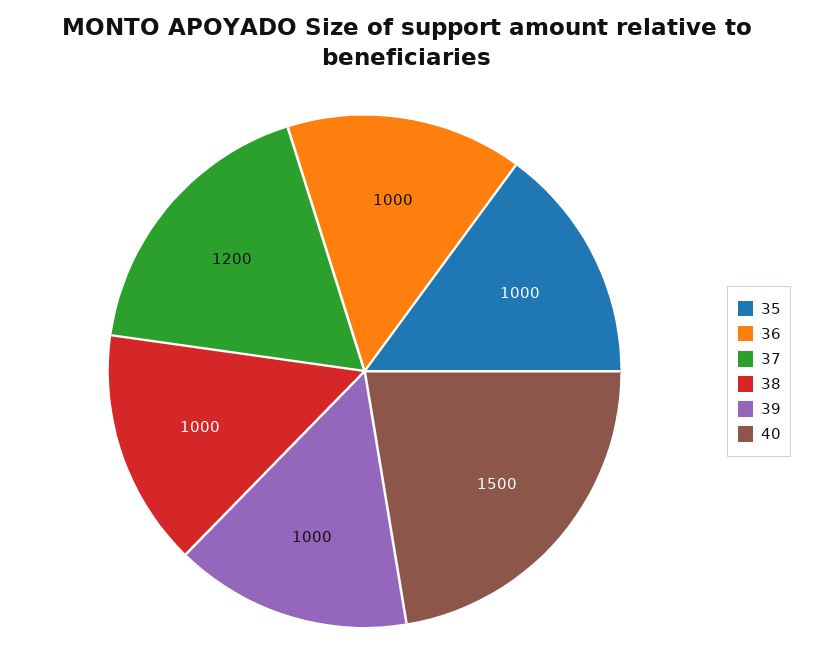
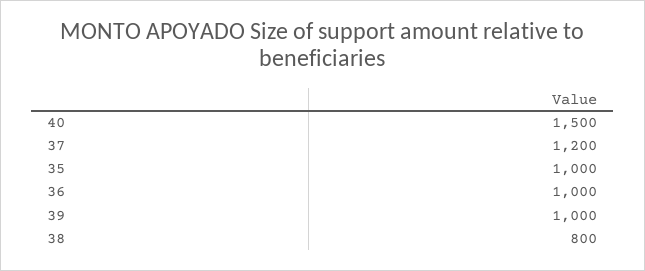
  {
    "35": 1000,
    "36": 1000,
    "37": 1200,
-   "38": 1000,
+   "38": 800,
    "39": 1000,
    "40": 1500
  }

